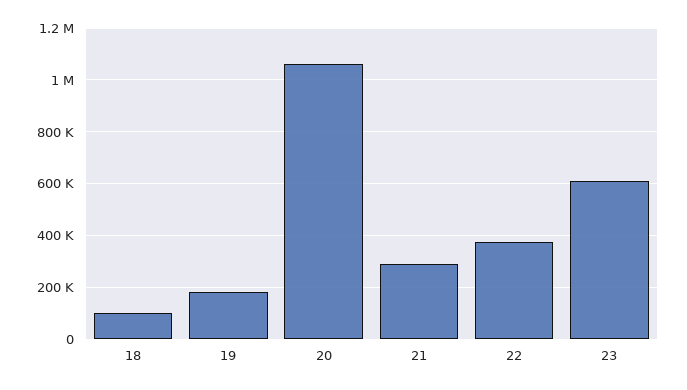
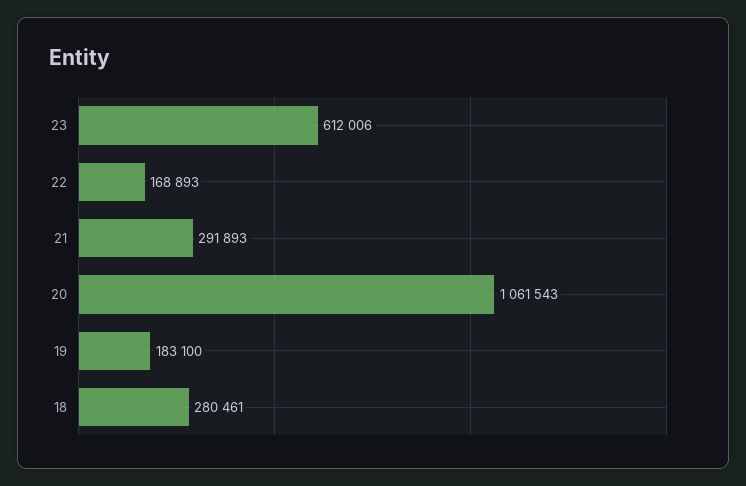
  {
-   "18": 100000,
+   "18": 280461,
    "19": 183100,
    "20": 1061543,
    "21": 291893,
-   "22": 375000,
+   "22": 168893,
    "23": 612006
  }

